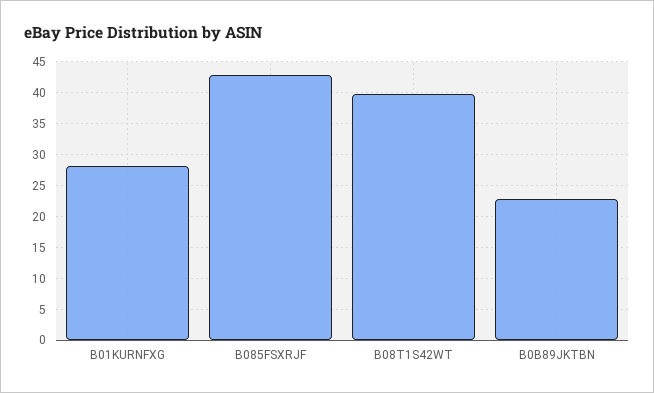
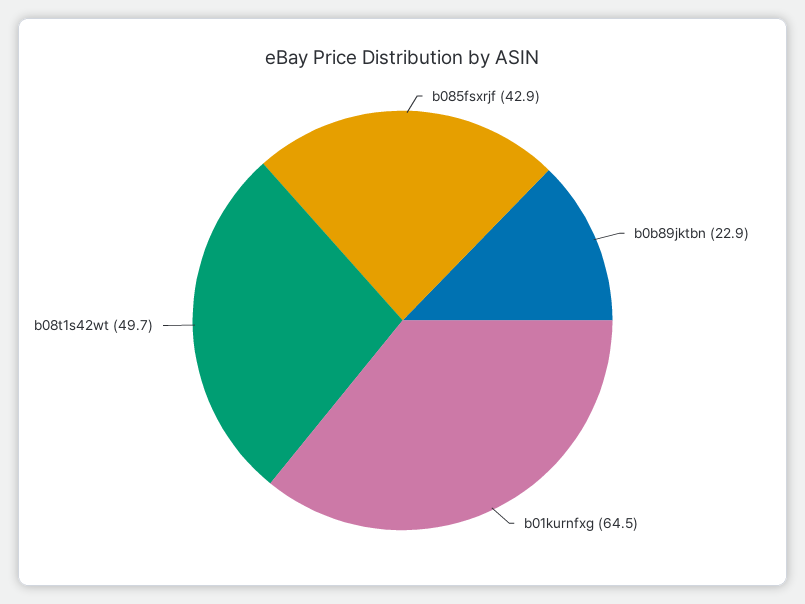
  {
-   "B01KURNFXG": 28,
+   "B01KURNFXG": 64.5,
    "B085FSXRJF": 42.9,
-   "B08T1S42WT": 40,
+   "B08T1S42WT": 49.7,
    "B0B89JKTBN": 22.9
  }

